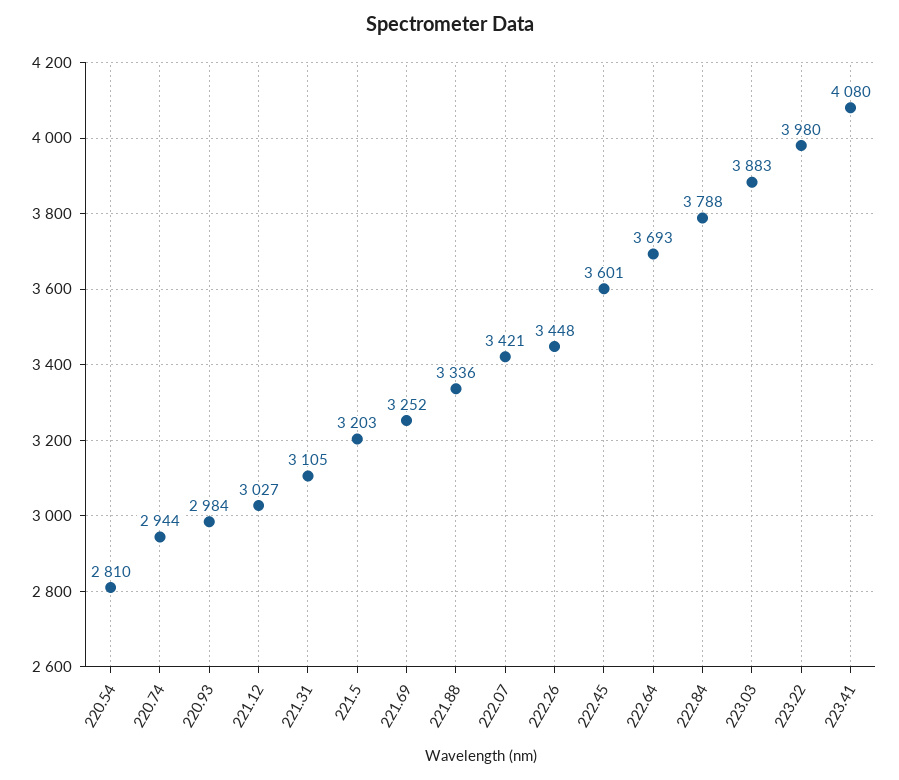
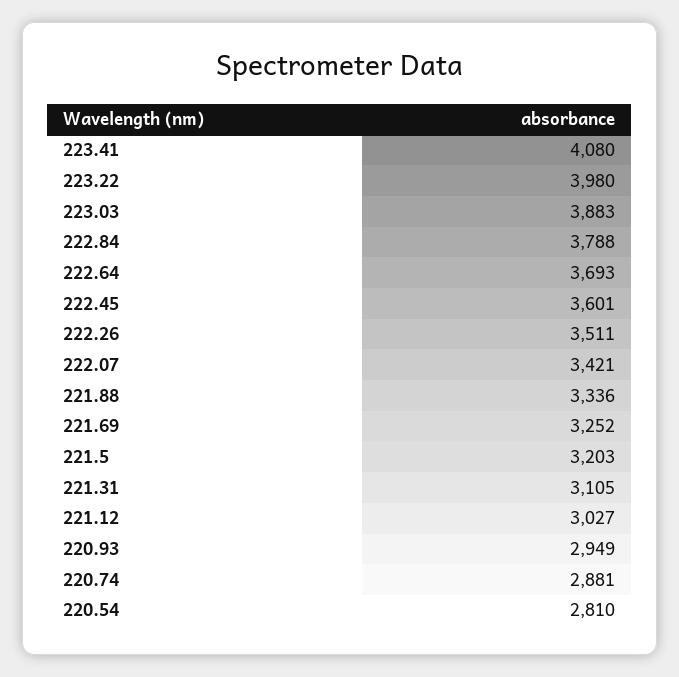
  {
    "220.54": 2810,
-   "220.74": 2944,
+   "220.74": 2881,
-   "220.93": 2984,
+   "220.93": 2949,
    "221.12": 3027,
    "221.31": 3105,
    "221.5": 3203,
    "221.69": 3252,
    "221.88": 3336,
    "222.07": 3421,
-   "222.26": 3448,
+   "222.26": 3511,
    "222.45": 3601,
    "222.64": 3693,
    "222.84": 3788,
    "223.03": 3883,
    "223.22": 3980,
    "223.41": 4080
  }

